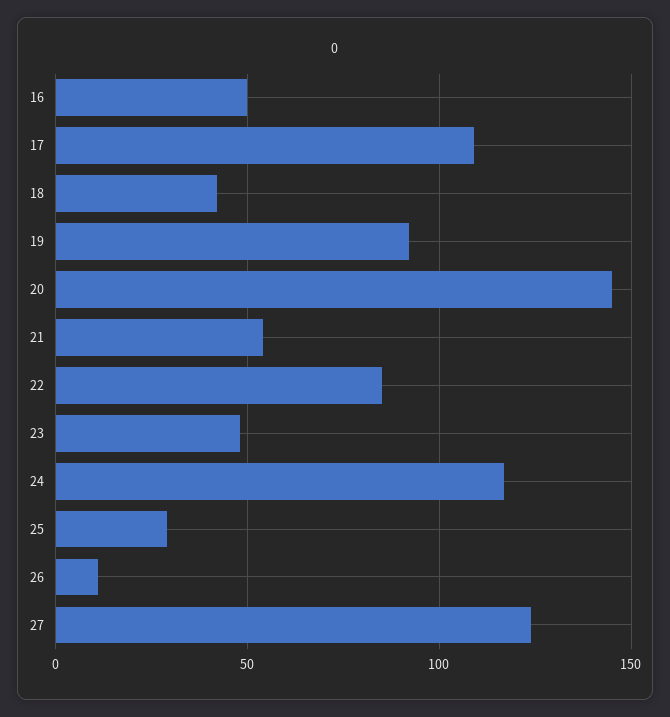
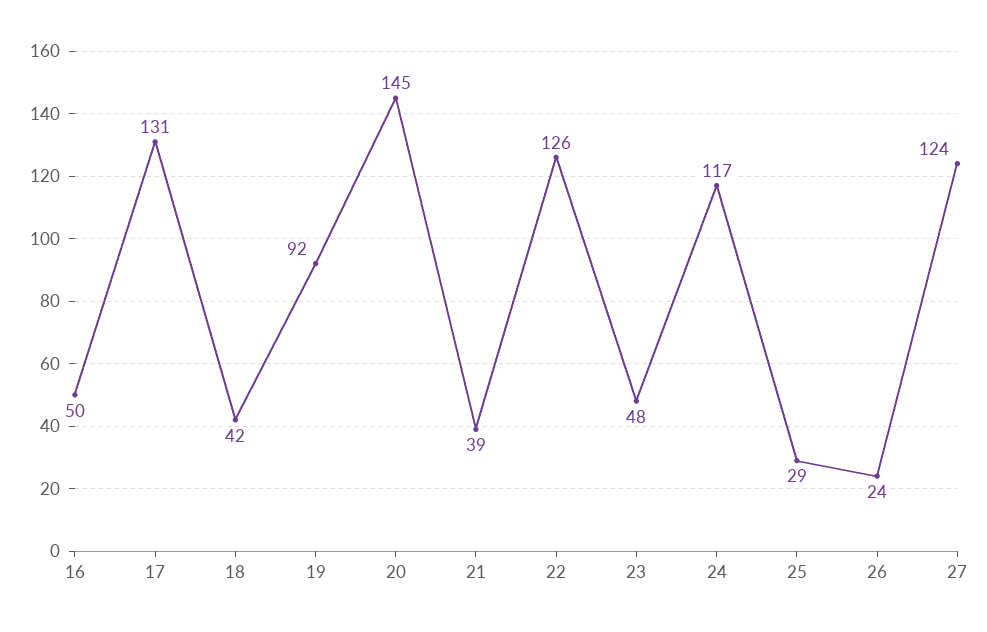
  {
    "16": 50,
-   "17": 110,
+   "17": 131,
    "18": 42,
    "19": 92,
    "20": 145,
-   "21": 55,
+   "21": 39,
-   "22": 85,
+   "22": 126,
    "23": 48,
    "24": 117,
    "25": 29,
-   "26": 10,
+   "26": 24,
    "27": 124
  }

